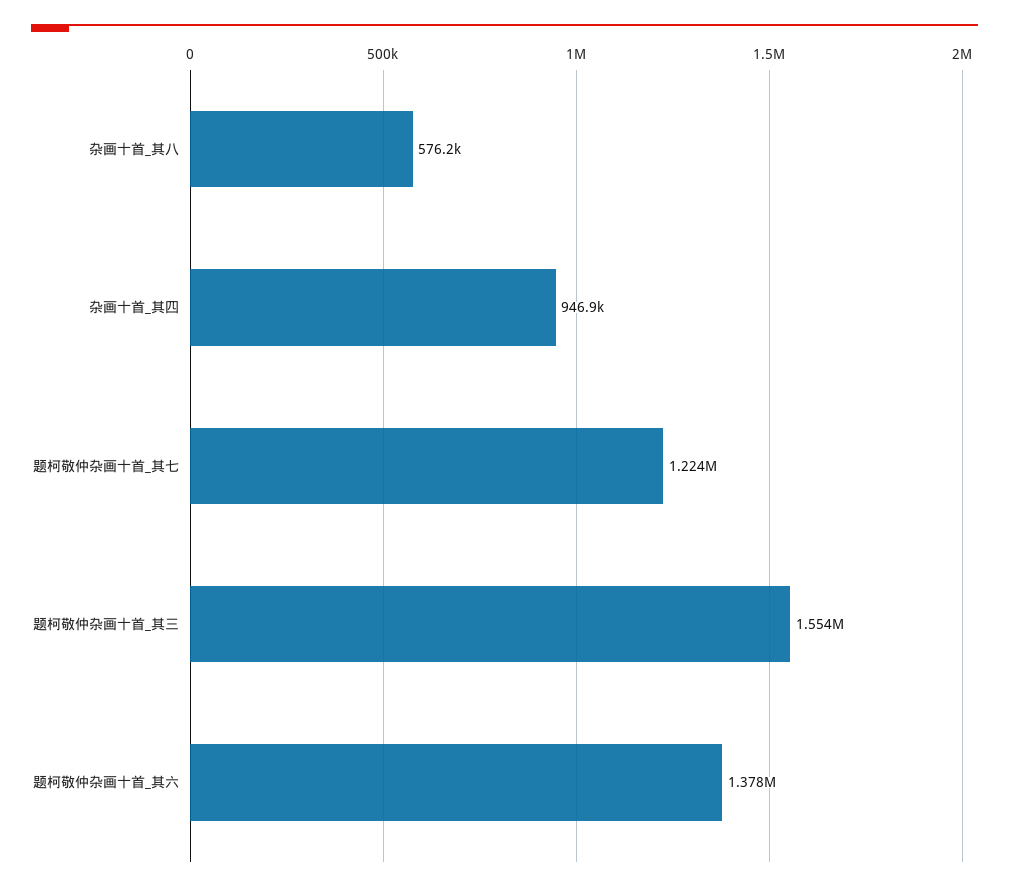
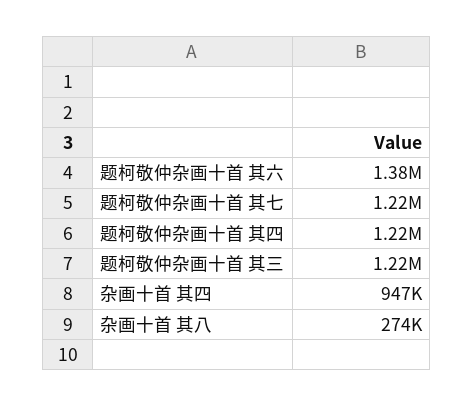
  {
-   "杂画十首_其八": 576200,
+   "杂画十首_其八": 274000,
    "杂画十首_其四": 946900,
    "题柯敬仲杂画十首_其七": 1224000,
-   "题柯敬仲杂画十首_其三": 1554000,
+   "题柯敬仲杂画十首_其三": 1220000,
-   "题柯敬仲杂画十首_其六": 1378000
+   "题柯敬仲杂画十首_其六": 1378000,
+   "题柯敬仲杂画十首 其四": 1220000
  }

